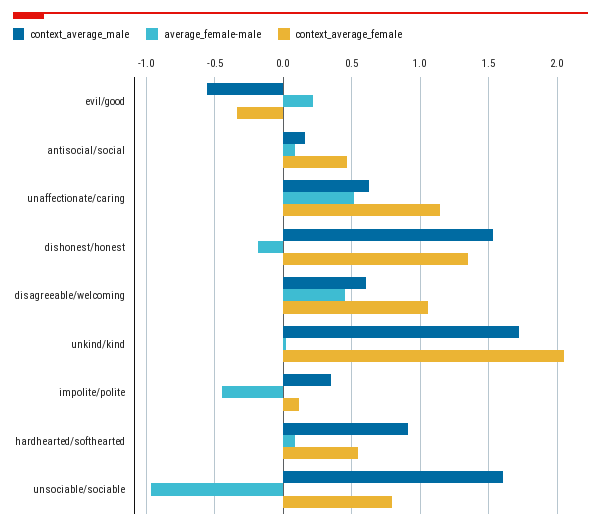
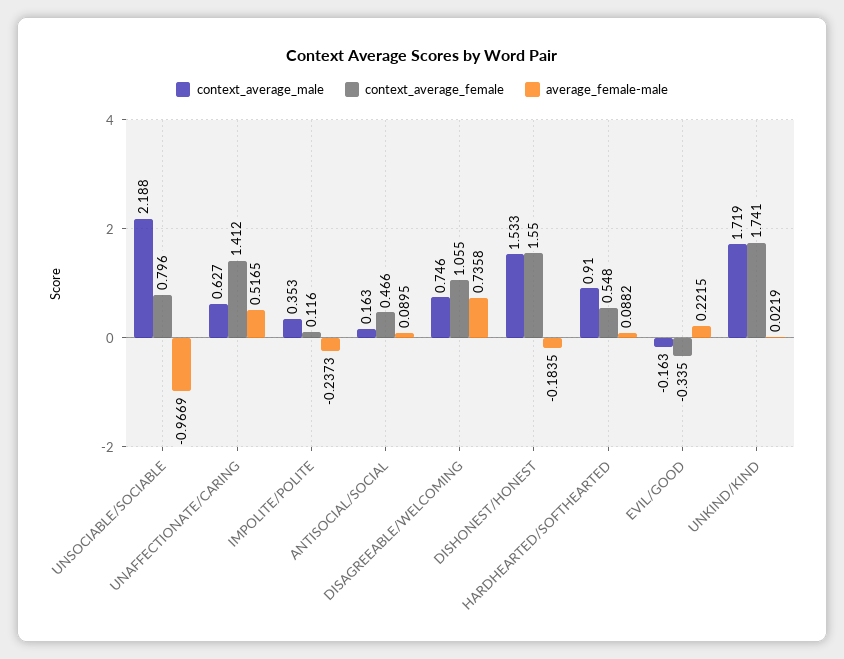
  {
    "context_average_male": {
-     "evil/good": -0.55,
+     "evil/good": -0.163,
      "antisocial/social": 0.163,
      "unaffectionate/caring": 0.627,
      "dishonest/honest": 1.533,
-     "disagreeable/welcoming": 0.6,
+     "disagreeable/welcoming": 0.746,
      "unkind/kind": 1.719,
      "impolite/polite": 0.353,
      "hardhearted/softhearted": 0.91,
-     "unsociable/sociable": 1.6
+     "unsociable/sociable": 2.188
    },
    "average_female-male": {
      "evil/good": 0.2215,
      "antisocial/social": 0.0895,
      "unaffectionate/caring": 0.5165,
      "dishonest/honest": -0.1835,
-     "disagreeable/welcoming": 0.45,
+     "disagreeable/welcoming": 0.7358,
      "unkind/kind": 0.0219,
-     "impolite/polite": -0.45,
+     "impolite/polite": -0.2373,
      "hardhearted/softhearted": 0.0882,
      "unsociable/sociable": -0.9669
    },
    "context_average_female": {
      "evil/good": -0.335,
      "antisocial/social": 0.466,
-     "unaffectionate/caring": 1.15,
+     "unaffectionate/caring": 1.412,
-     "dishonest/honest": 1.35,
+     "dishonest/honest": 1.55,
      "disagreeable/welcoming": 1.055,
-     "unkind/kind": 2.05,
+     "unkind/kind": 1.741,
      "impolite/polite": 0.116,
      "hardhearted/softhearted": 0.548,
      "unsociable/sociable": 0.796
    }
  }

